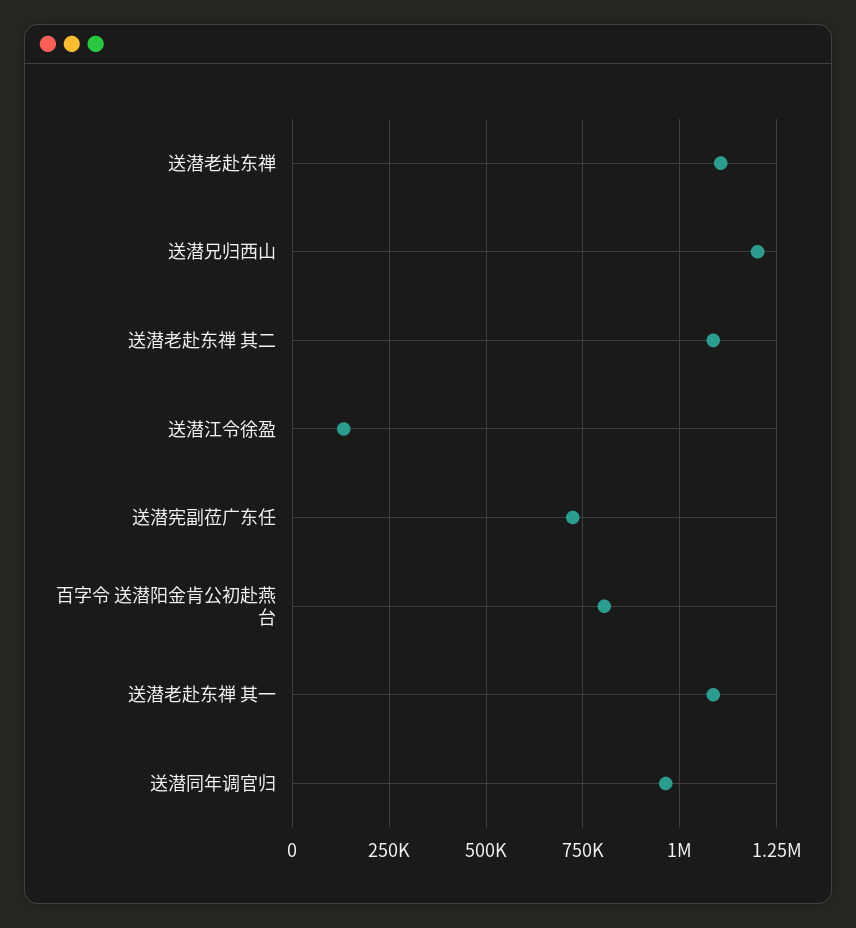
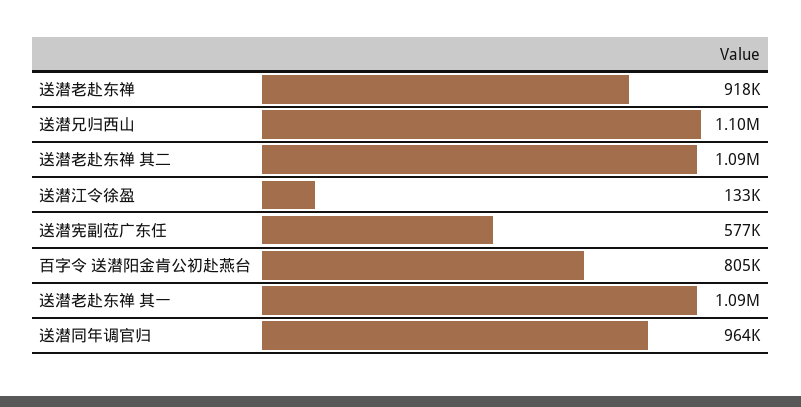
  {
-   "送潜老赴东禅": 1100000,
+   "送潜老赴东禅": 918000,
-   "送潜兄归西山": 1200000,
+   "送潜兄归西山": 1100000,
    "送潜老赴东禅 其二": 1090000,
    "送潜江令徐盈": 133000,
-   "送潜宪副莅广东任": 725000,
+   "送潜宪副莅广东任": 577000,
    "百字令 送潜阳金肯公初赴燕台": 805000,
    "送潜老赴东禅 其一": 1090000,
    "送潜同年调官归": 964000
  }

